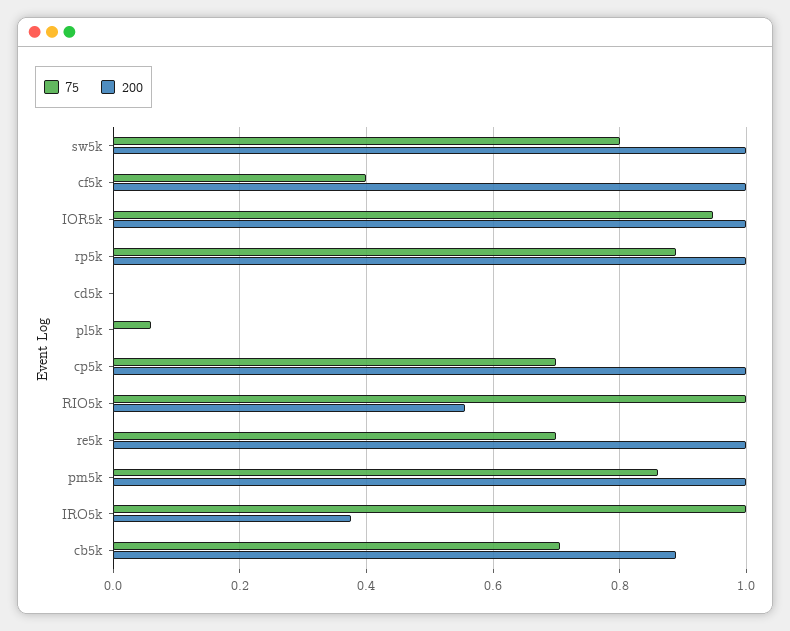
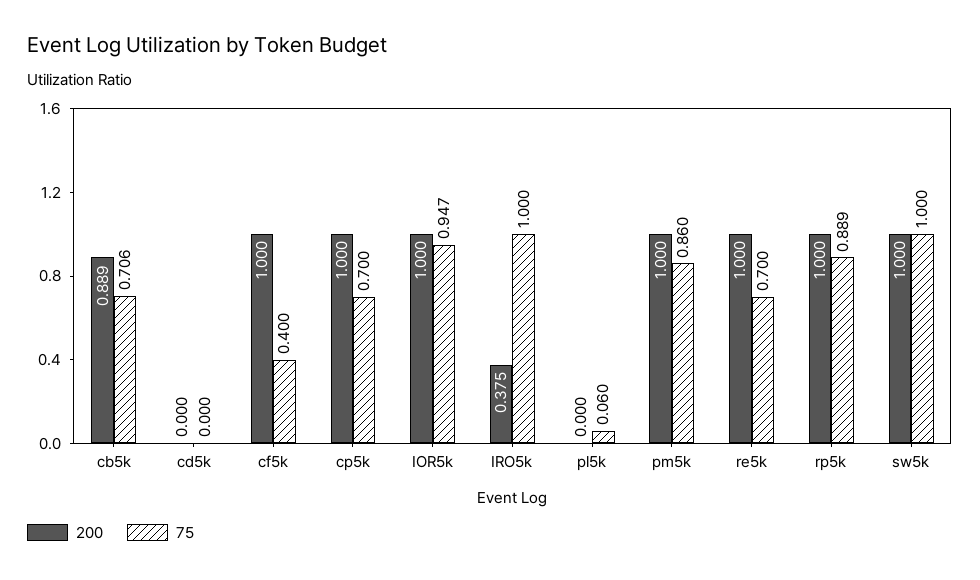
  {
    "75": {
-     "sw5k": 0.8,
+     "sw5k": 1,
      "cf5k": 0.4,
      "IOR5k": 0.947,
      "rp5k": 0.889,
      "cd5k": 0,
      "pl5k": 0.06,
      "cp5k": 0.7,
-     "RIO5k": 1,
      "re5k": 0.7,
      "pm5k": 0.86,
      "IRO5k": 1,
      "cb5k": 0.706
    },
    "200": {
      "sw5k": 1,
      "cf5k": 1,
      "IOR5k": 1,
      "rp5k": 1,
      "cd5k": 0,
      "pl5k": 0,
      "cp5k": 1,
-     "RIO5k": 0.56,
      "re5k": 1,
      "pm5k": 1,
      "IRO5k": 0.375,
      "cb5k": 0.889
    }
  }

